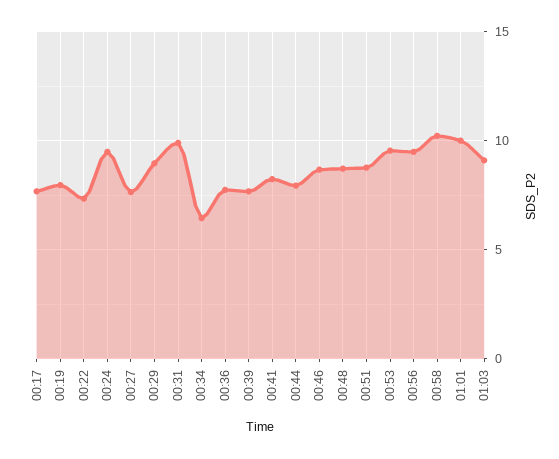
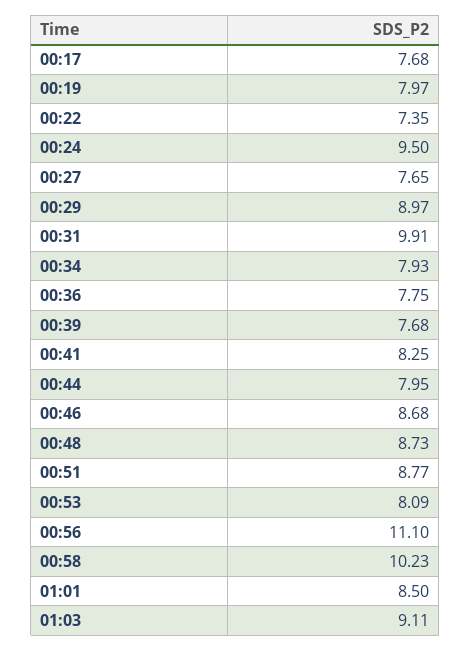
  {
    "00:17": 7.68,
    "00:19": 7.97,
    "00:22": 7.35,
    "00:24": 9.5,
    "00:27": 7.65,
    "00:29": 8.97,
    "00:31": 9.91,
-   "00:34": 6.5,
+   "00:34": 7.93,
    "00:36": 7.75,
    "00:39": 7.68,
    "00:41": 8.25,
    "00:44": 7.95,
    "00:46": 8.68,
    "00:48": 8.73,
    "00:51": 8.77,
-   "00:53": 9.5,
+   "00:53": 8.09,
-   "00:56": 9.5,
+   "00:56": 11.1,
    "00:58": 10.23,
-   "01:01": 10,
+   "01:01": 8.5,
    "01:03": 9.11
  }

